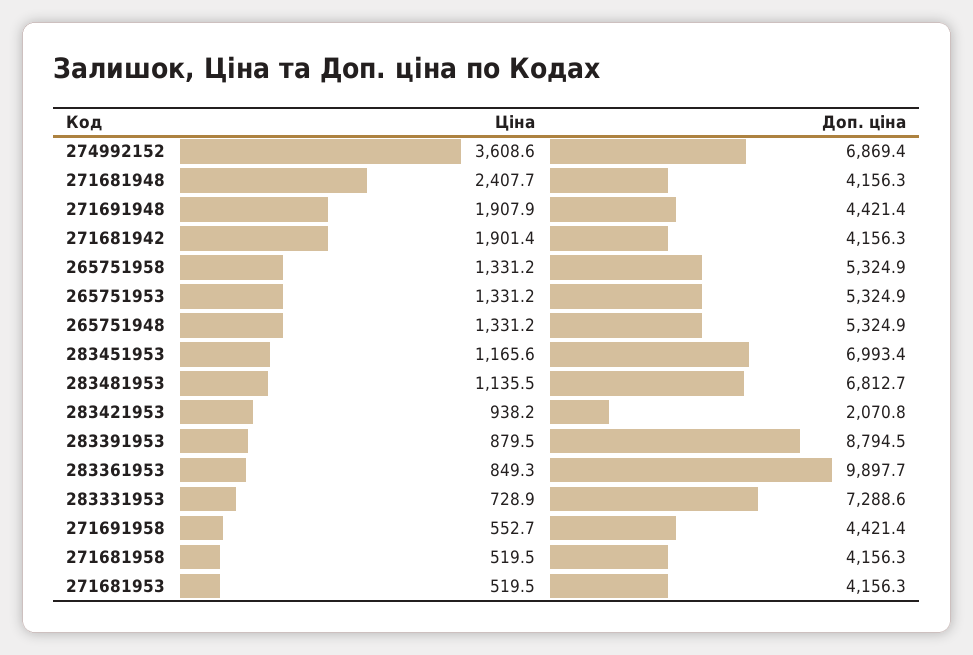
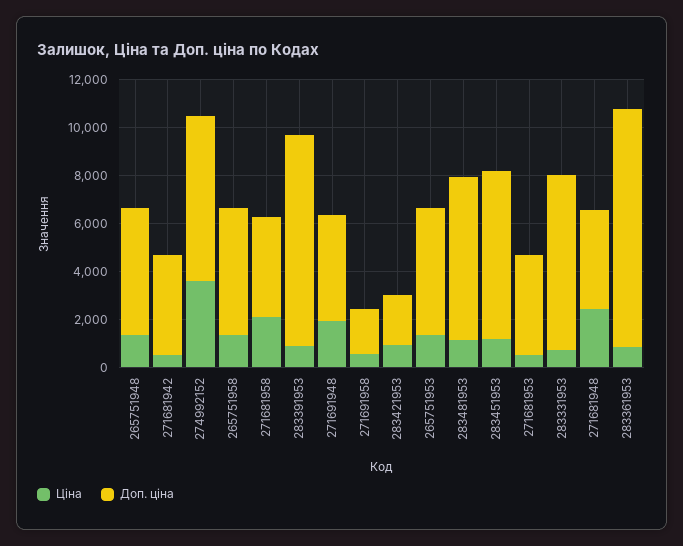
  {
    "Ціна": {
      "274992152": 3608.6,
      "271681948": 2407.7,
      "271691948": 1907.9,
-     "271681942": 1901.4,
+     "271681942": 500,
      "265751958": 1331.2,
      "265751953": 1331.2,
      "265751948": 1331.2,
      "283451953": 1165.6,
      "283481953": 1135.5,
      "283421953": 938.2,
      "283391953": 879.5,
      "283361953": 849.3,
      "283331953": 728.9,
      "271691958": 552.7,
-     "271681958": 519.5,
+     "271681958": 2000,
      "271681953": 519.5
    },
    "Доп. ціна": {
      "274992152": 6869.4,
      "271681948": 4156.3,
      "271691948": 4421.4,
      "271681942": 4156.3,
      "265751958": 5324.9,
      "265751953": 5324.9,
      "265751948": 5324.9,
      "283451953": 6993.4,
      "283481953": 6812.7,
      "283421953": 2070.8,
      "283391953": 8794.5,
      "283361953": 9897.7,
      "283331953": 7288.6,
-     "271691958": 4421.4,
+     "271691958": 2000,
      "271681958": 4156.3,
      "271681953": 4156.3
    }
  }

